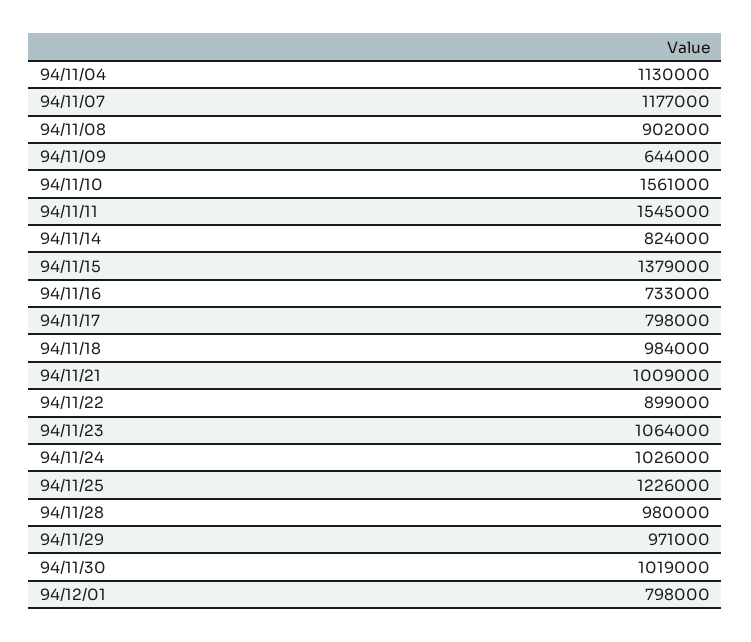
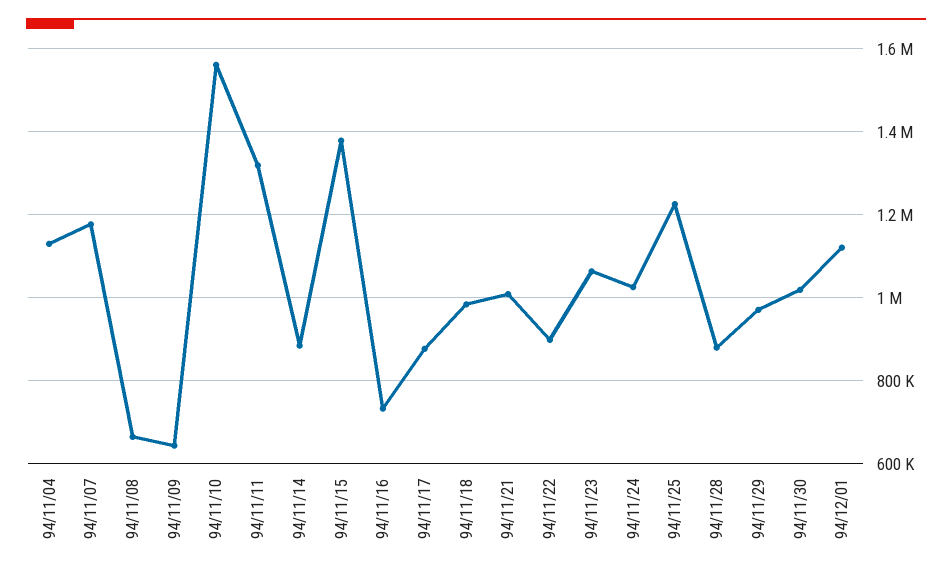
  {
    "94/11/04": 1130000,
    "94/11/07": 1177000,
-   "94/11/08": 902000,
+   "94/11/08": 660000,
    "94/11/09": 644000,
    "94/11/10": 1561000,
-   "94/11/11": 1545000,
+   "94/11/11": 1320000,
-   "94/11/14": 824000,
+   "94/11/14": 880000,
    "94/11/15": 1379000,
    "94/11/16": 733000,
-   "94/11/17": 798000,
+   "94/11/17": 880000,
    "94/11/18": 984000,
    "94/11/21": 1009000,
    "94/11/22": 899000,
    "94/11/23": 1064000,
    "94/11/24": 1026000,
    "94/11/25": 1226000,
-   "94/11/28": 980000,
+   "94/11/28": 880000,
    "94/11/29": 971000,
    "94/11/30": 1019000,
-   "94/12/01": 798000
+   "94/12/01": 1120000
  }

